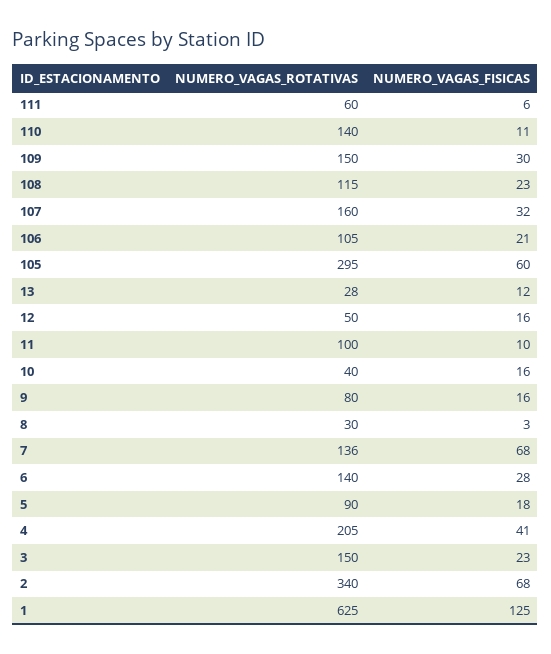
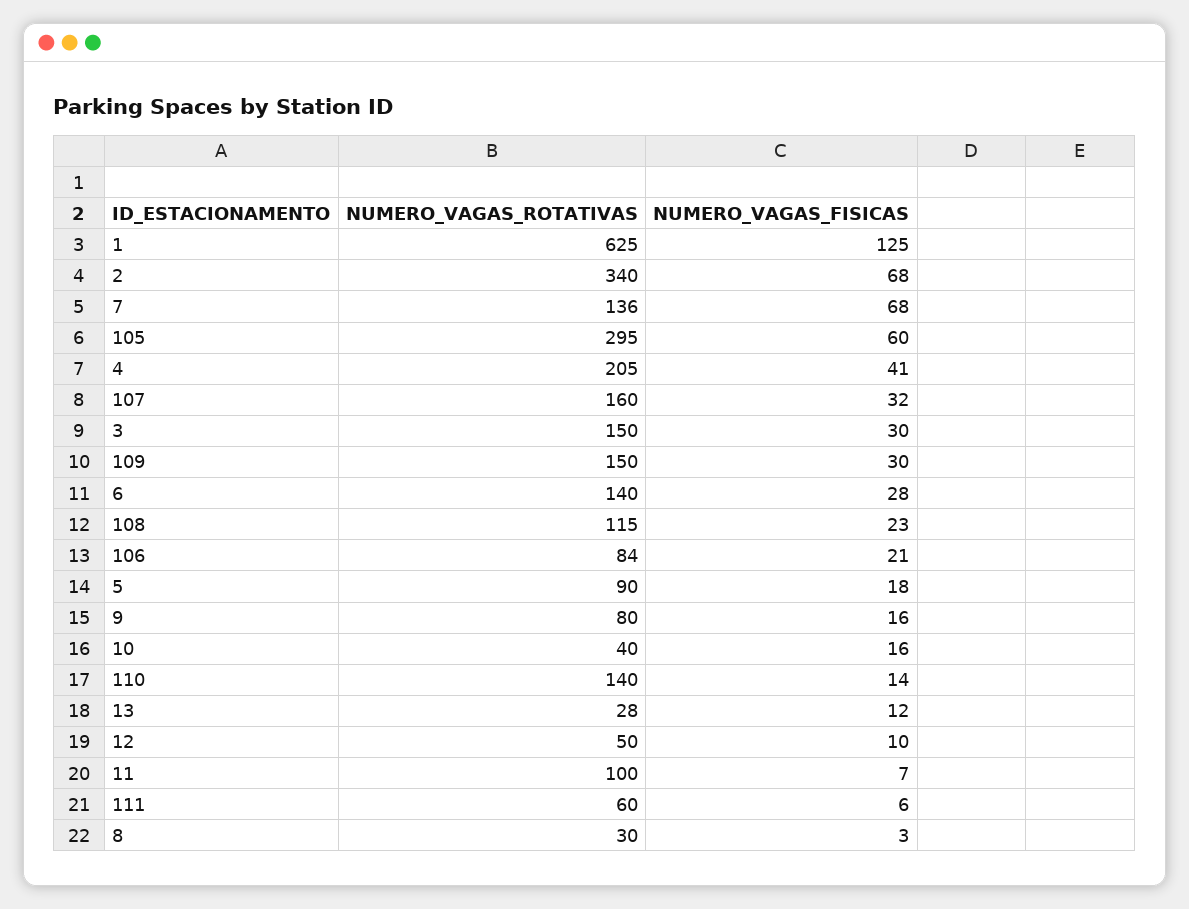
  {
    "NUMERO_VAGAS_ROTATIVAS": {
      "111": 60,
      "110": 140,
      "109": 150,
      "108": 115,
      "107": 160,
-     "106": 105,
+     "106": 84,
      "105": 295,
      "13": 28,
      "12": 50,
      "11": 100,
      "10": 40,
      "9": 80,
      "8": 30,
      "7": 136,
      "6": 140,
      "5": 90,
      "4": 205,
      "3": 150,
      "2": 340,
      "1": 625
    },
    "NUMERO_VAGAS_FISICAS": {
      "111": 6,
-     "110": 11,
+     "110": 14,
      "109": 30,
      "108": 23,
      "107": 32,
      "106": 21,
      "105": 60,
      "13": 12,
-     "12": 16,
+     "12": 10,
-     "11": 10,
+     "11": 7,
      "10": 16,
      "9": 16,
      "8": 3,
      "7": 68,
      "6": 28,
      "5": 18,
      "4": 41,
-     "3": 23,
+     "3": 30,
      "2": 68,
      "1": 125
    }
  }

